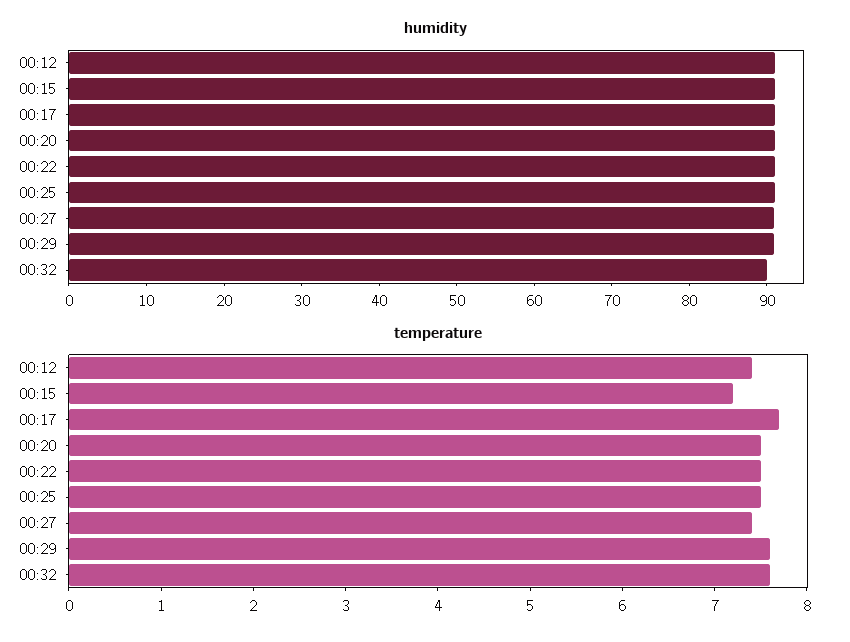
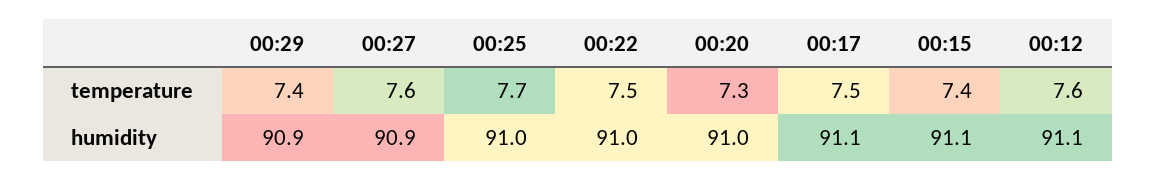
  {
    "humidity": {
      "00:12": 91.1,
      "00:15": 91.1,
      "00:17": 91.1,
      "00:20": 91,
      "00:22": 91,
      "00:25": 91,
      "00:27": 90.9,
-     "00:29": 90.9,
+     "00:29": 90.9
-     "00:32": 90
    },
    "temperature": {
-     "00:12": 7.4,
+     "00:12": 7.6,
-     "00:15": 7.2,
+     "00:15": 7.4,
-     "00:17": 7.7,
+     "00:17": 7.5,
-     "00:20": 7.5,
+     "00:20": 7.3,
      "00:22": 7.5,
-     "00:25": 7.5,
+     "00:25": 7.7,
-     "00:27": 7.4,
+     "00:27": 7.6,
-     "00:29": 7.6,
+     "00:29": 7.4
-     "00:32": 7.6
    }
  }

